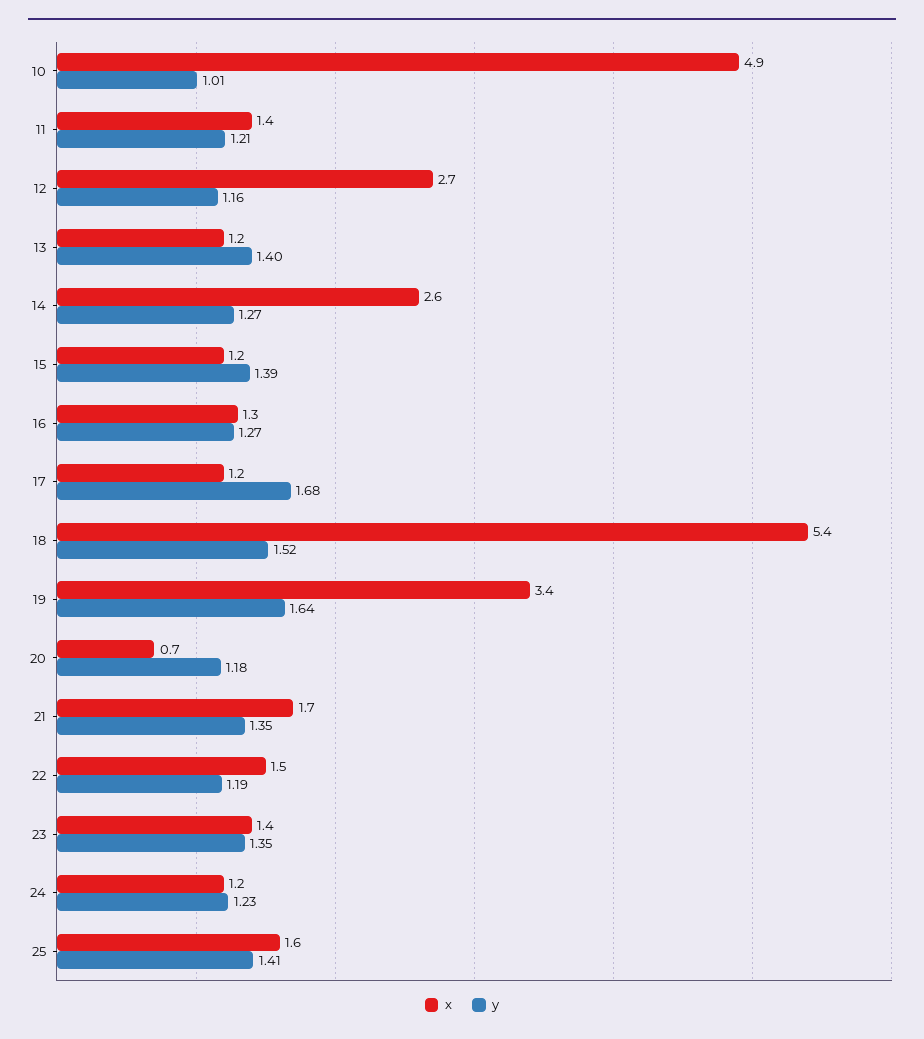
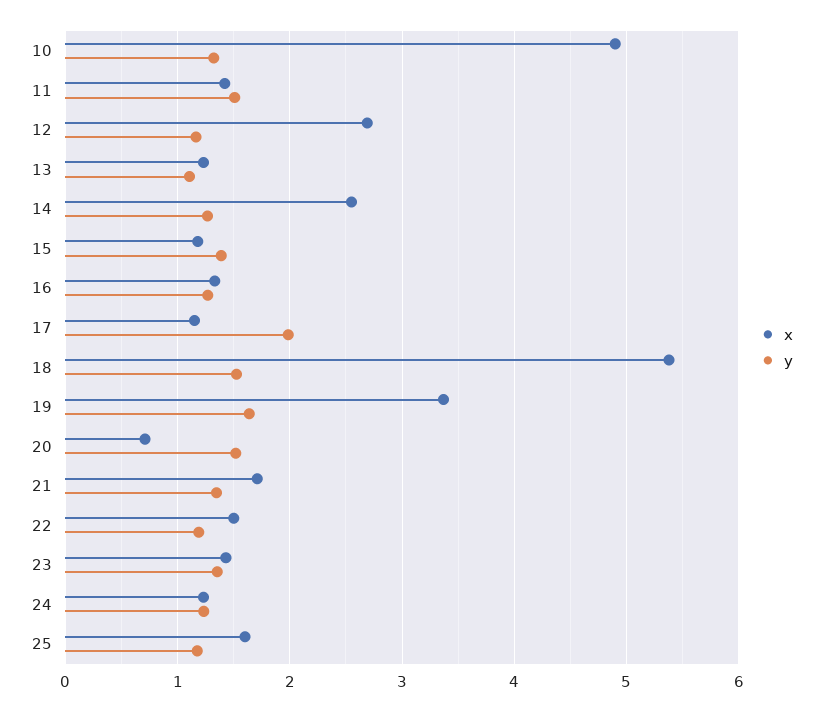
  {
    "x": {
      "10": 4.9,
      "11": 1.4,
      "12": 2.7,
      "13": 1.2,
      "14": 2.6,
      "15": 1.2,
      "16": 1.3,
      "17": 1.2,
      "18": 5.4,
      "19": 3.4,
      "20": 0.7,
      "21": 1.7,
      "22": 1.5,
      "23": 1.4,
      "24": 1.2,
      "25": 1.6
    },
    "y": {
-     "10": 1.01,
+     "10": 1.3,
-     "11": 1.21,
+     "11": 1.5,
      "12": 1.16,
-     "13": 1.4,
+     "13": 1.1,
      "14": 1.27,
      "15": 1.39,
      "16": 1.27,
-     "17": 1.68,
+     "17": 2,
      "18": 1.52,
      "19": 1.64,
-     "20": 1.18,
+     "20": 1.5,
      "21": 1.35,
      "22": 1.19,
      "23": 1.35,
      "24": 1.23,
-     "25": 1.41
+     "25": 1.2
    }
  }

